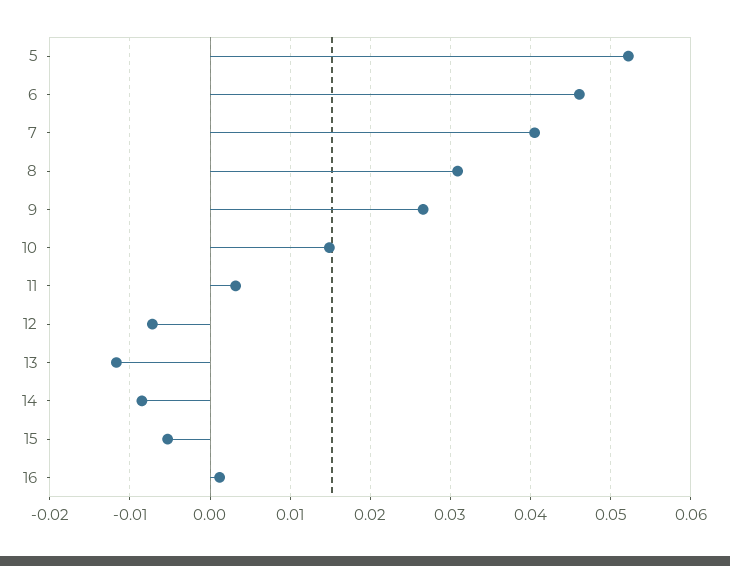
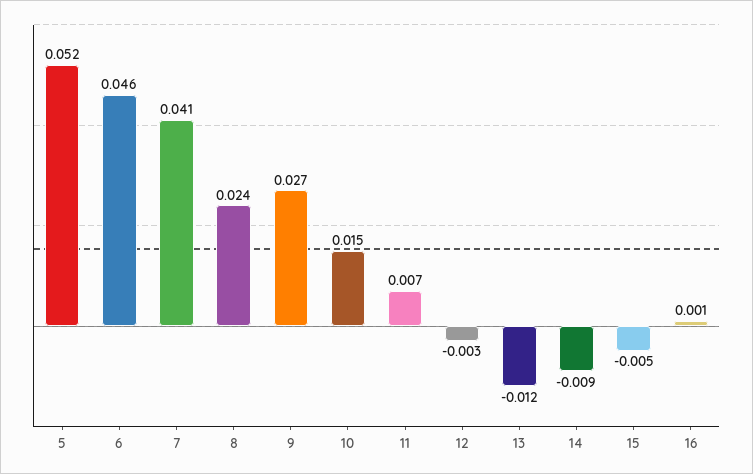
  {
    "5": 0.052,
    "6": 0.046,
    "7": 0.041,
-   "8": 0.031,
+   "8": 0.024,
    "9": 0.027,
    "10": 0.015,
-   "11": 0.003,
+   "11": 0.007,
-   "12": -0.007,
+   "12": -0.003,
    "13": -0.012,
    "14": -0.009,
    "15": -0.005,
    "16": 0.001
  }

